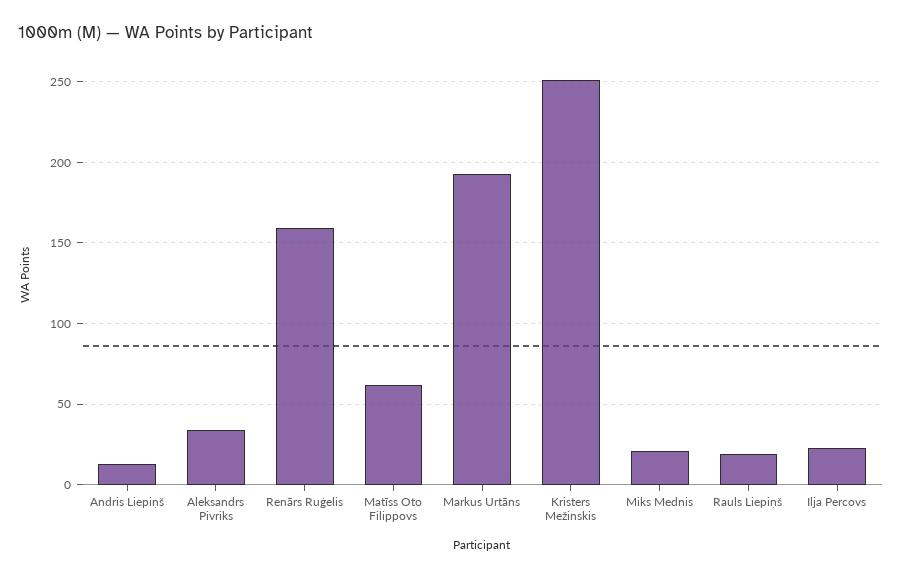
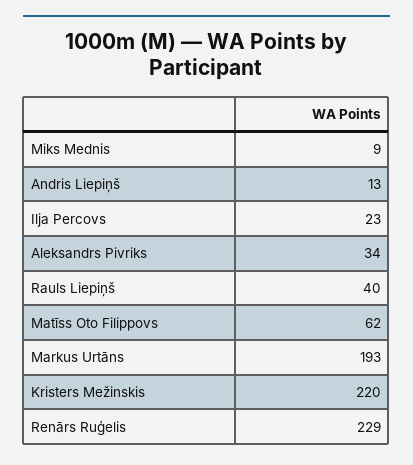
  {
    "Andris Liepiņš": 13,
    "Aleksandrs Pivriks": 34,
-   "Renārs Ruģelis": 160,
+   "Renārs Ruģelis": 229,
    "Matīss Oto Filippovs": 62,
    "Markus Urtāns": 193,
-   "Kristers Mežinskis": 250,
+   "Kristers Mežinskis": 220,
-   "Miks Mednis": 20,
+   "Miks Mednis": 9,
-   "Rauls Liepiņš": 20,
+   "Rauls Liepiņš": 40,
    "Ilja Percovs": 23
  }

